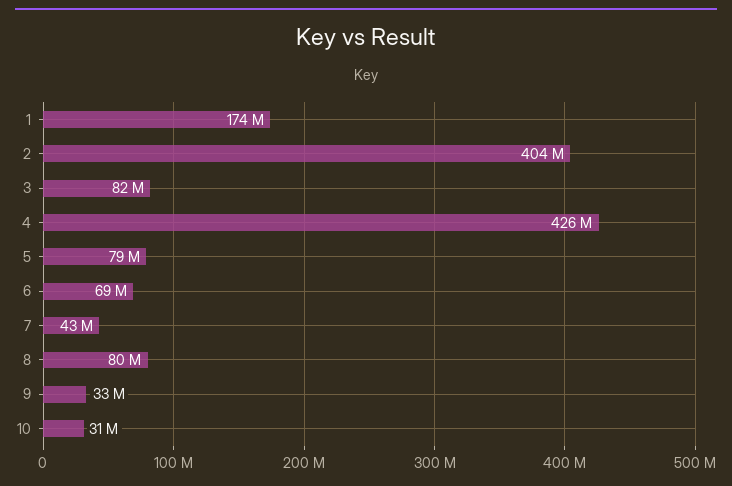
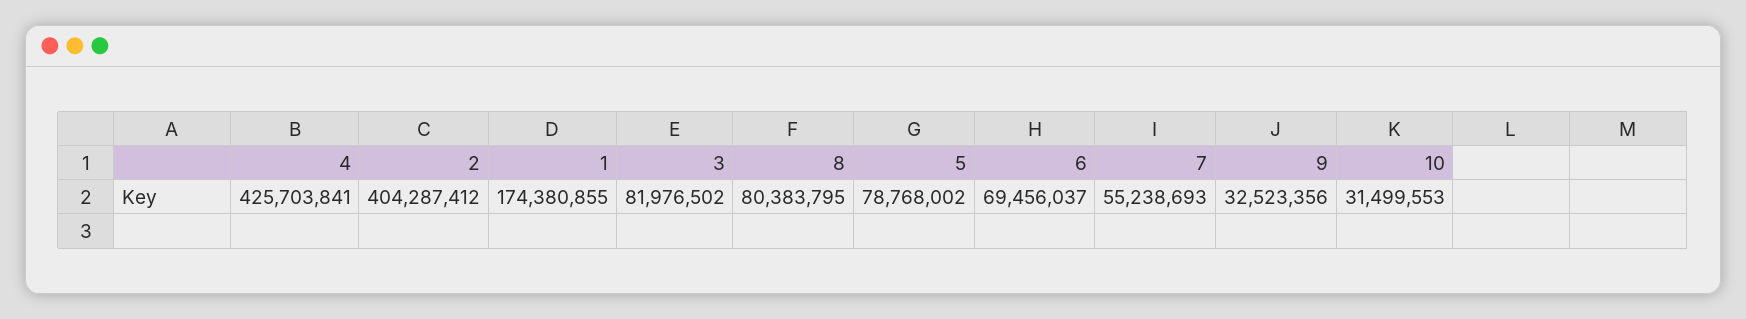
  {
    "1": 174380855,
    "2": 404287412,
    "3": 81976502,
    "4": 425703841,
    "5": 78768002,
    "6": 69456037,
-   "7": 43000000,
+   "7": 55238693,
    "8": 80383795,
    "9": 32523356,
    "10": 31499553
  }

